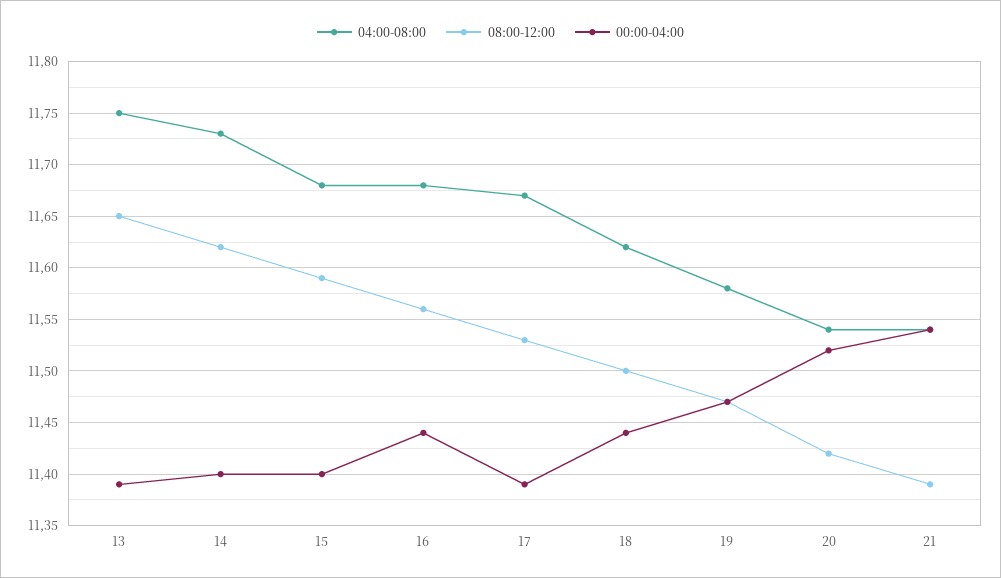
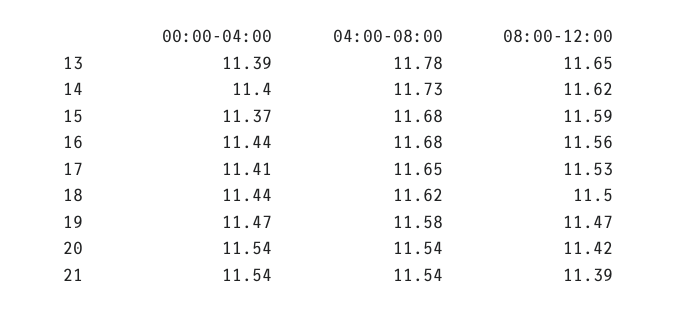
  {
    "04:00-08:00": {
-     "13": 11.75,
+     "13": 11.78,
      "14": 11.73,
      "15": 11.68,
      "16": 11.68,
-     "17": 11.67,
+     "17": 11.65,
      "18": 11.62,
      "19": 11.58,
      "20": 11.54,
      "21": 11.54
    },
    "08:00-12:00": {
      "13": 11.65,
      "14": 11.62,
      "15": 11.59,
      "16": 11.56,
      "17": 11.53,
      "18": 11.5,
      "19": 11.47,
      "20": 11.42,
      "21": 11.39
    },
    "00:00-04:00": {
      "13": 11.39,
      "14": 11.4,
-     "15": 11.4,
+     "15": 11.37,
      "16": 11.44,
-     "17": 11.39,
+     "17": 11.41,
      "18": 11.44,
      "19": 11.47,
-     "20": 11.52,
+     "20": 11.54,
      "21": 11.54
    }
  }

